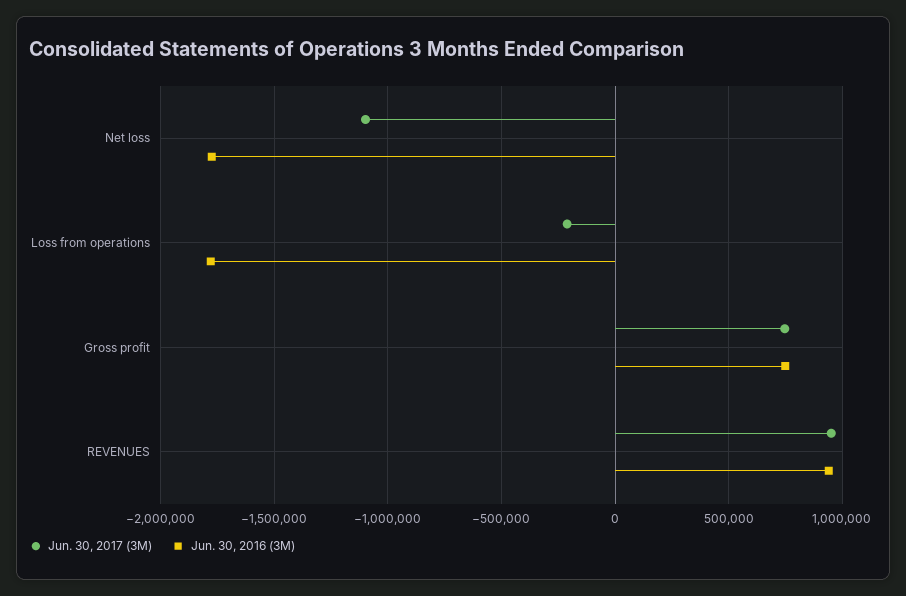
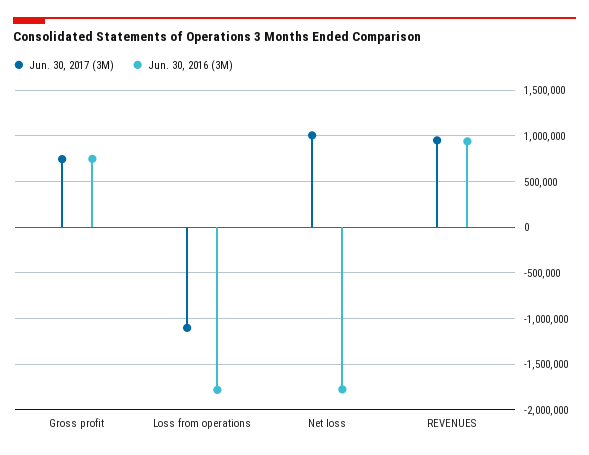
  {
    "Jun. 30, 2017 (3M)": {
-     "Net loss": -1100000,
+     "Net loss": 1000000,
-     "Loss from operations": -200000,
+     "Loss from operations": -1100000,
      "Gross profit": 750000,
      "REVENUES": 950000
    },
    "Jun. 30, 2016 (3M)": {
      "Net loss": -1800000,
      "Loss from operations": -1800000,
      "Gross profit": 750000,
      "REVENUES": 950000
    }
  }

